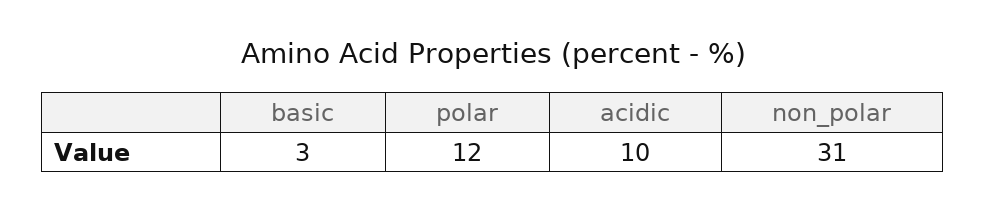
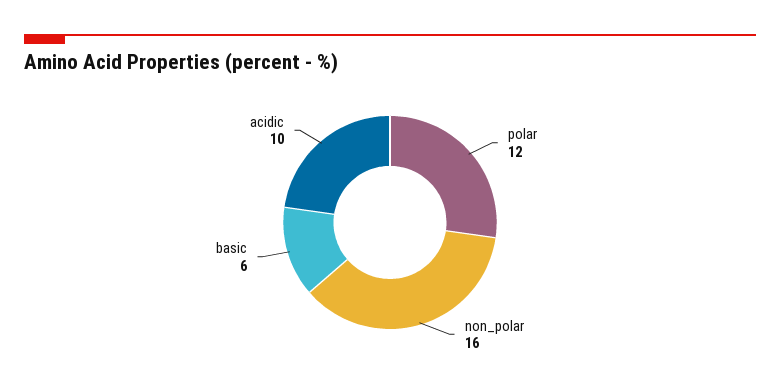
  {
-   "basic": 3,
+   "basic": 6,
    "polar": 12,
    "acidic": 10,
-   "non_polar": 31
+   "non_polar": 16
  }

